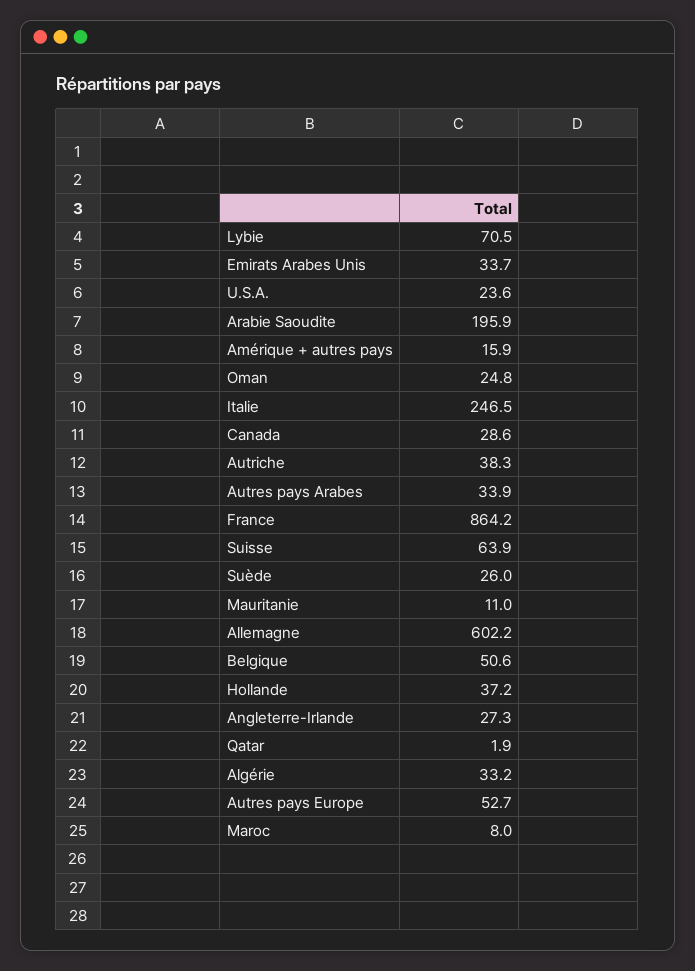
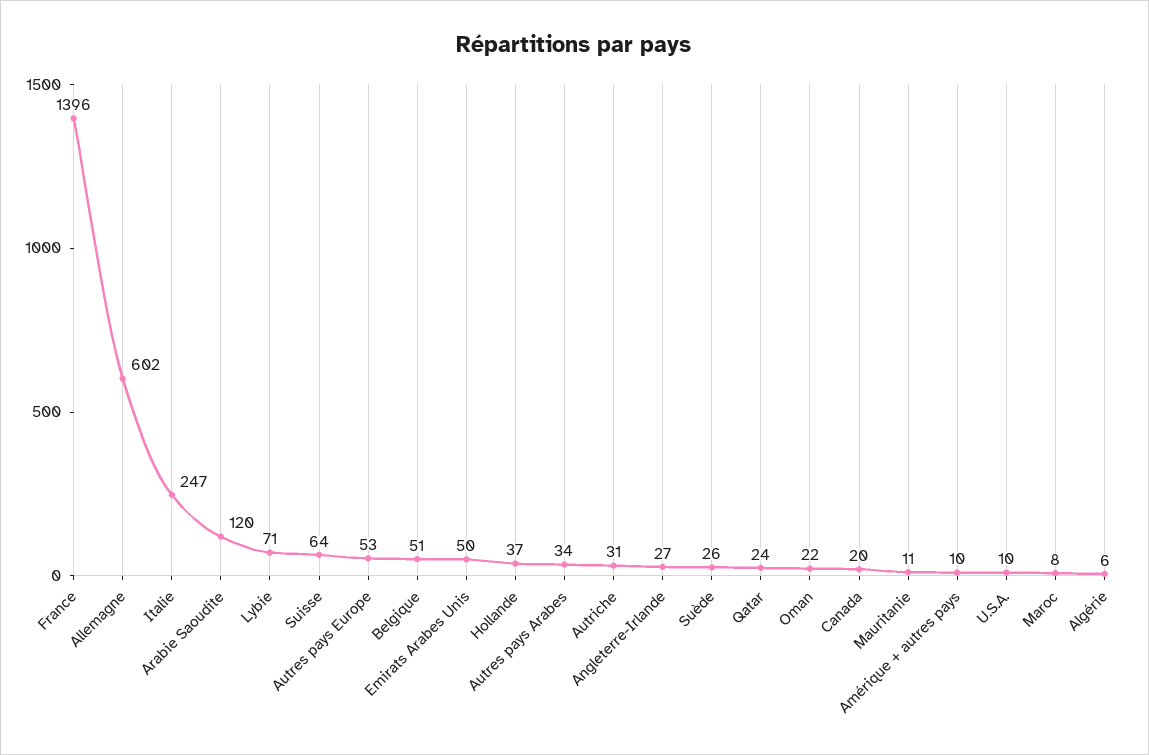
  {
    "Lybie": 70.5,
-   "Emirats Arabes Unis": 33.7,
+   "Emirats Arabes Unis": 50,
-   "U.S.A.": 23.6,
+   "U.S.A.": 10,
-   "Arabie Saoudite": 195.9,
+   "Arabie Saoudite": 120,
-   "Amérique + autres pays": 15.9,
+   "Amérique + autres pays": 10,
-   "Oman": 24.8,
+   "Oman": 22,
    "Italie": 246.5,
-   "Canada": 28.6,
+   "Canada": 20,
-   "Autriche": 38.3,
+   "Autriche": 31,
    "Autres pays Arabes": 33.9,
-   "France": 864.2,
+   "France": 1396,
    "Suisse": 63.9,
    "Suède": 26,
    "Mauritanie": 11,
    "Allemagne": 602.2,
    "Belgique": 50.6,
    "Hollande": 37.2,
    "Angleterre-Irlande": 27.3,
-   "Qatar": 1.9,
+   "Qatar": 24,
-   "Algérie": 33.2,
+   "Algérie": 6,
    "Autres pays Europe": 52.7,
    "Maroc": 8
  }

